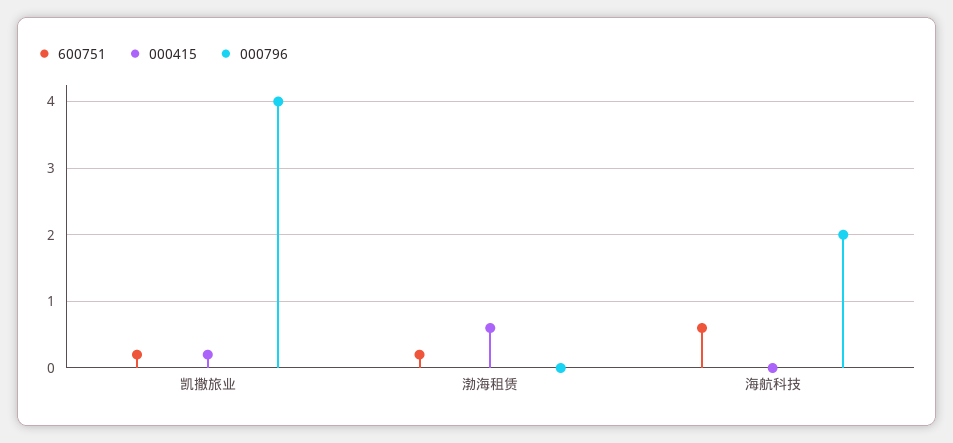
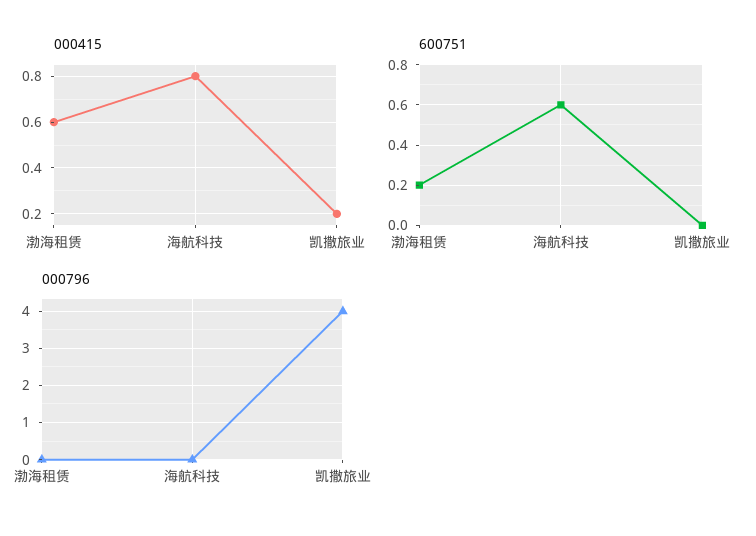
  {
    "600751": {
-     "凯撒旅业": 0.2,
+     "凯撒旅业": 0,
      "渤海租赁": 0.2,
      "海航科技": 0.6
    },
    "000415": {
      "凯撒旅业": 0.2,
      "渤海租赁": 0.6,
-     "海航科技": 0
+     "海航科技": 0.8
    },
    "000796": {
      "凯撒旅业": 4,
      "渤海租赁": 0,
-     "海航科技": 2
+     "海航科技": 0
    }
  }

